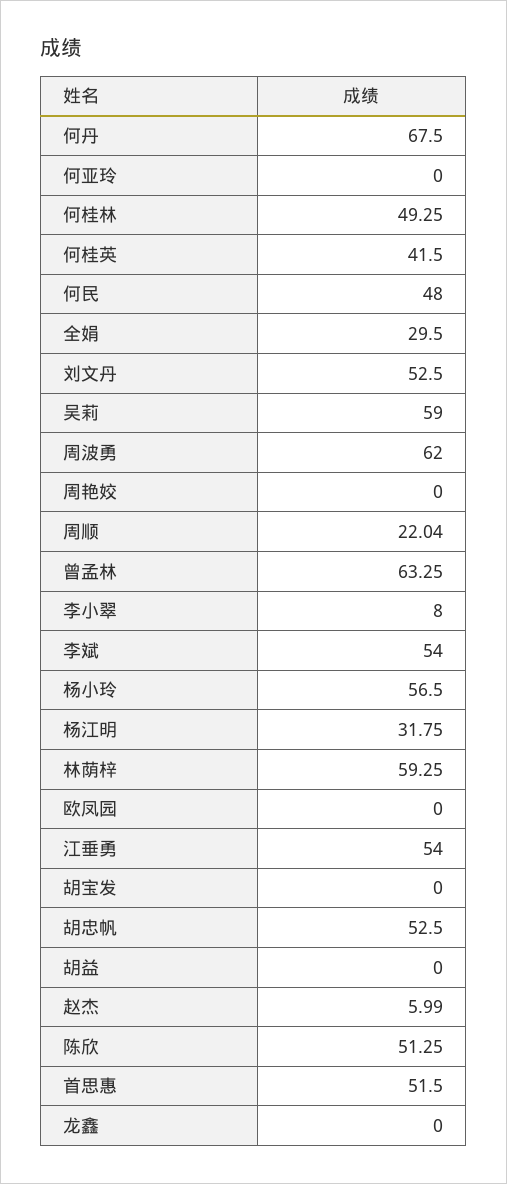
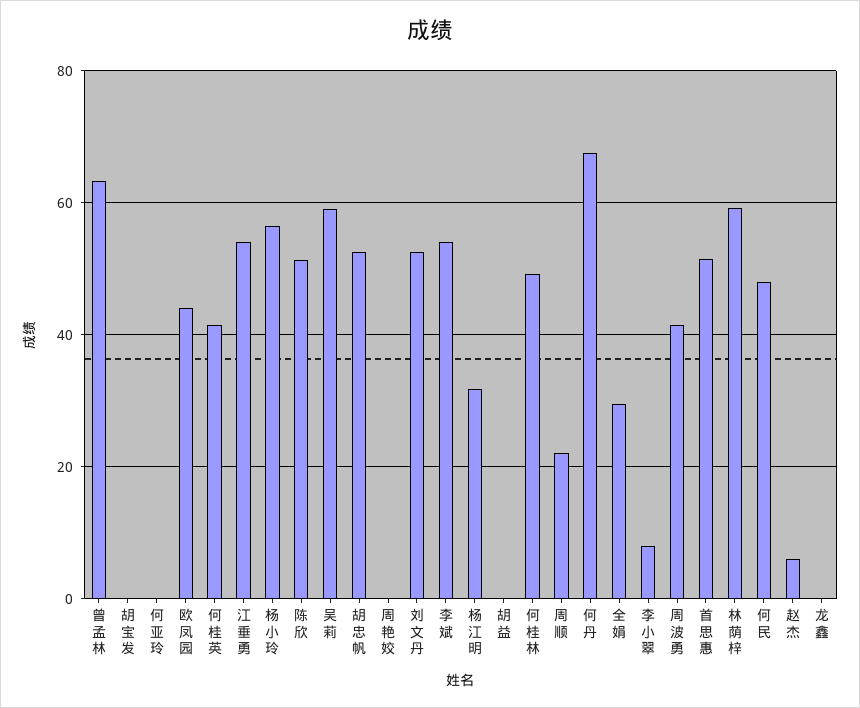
  {
    "何丹": 67.5,
    "何亚玲": 0,
    "何桂林": 49.25,
    "何桂英": 41.5,
    "何民": 48,
    "全娟": 29.5,
    "刘文丹": 52.5,
    "吴莉": 59,
-   "周波勇": 62,
+   "周波勇": 42,
    "周艳姣": 0,
    "周顺": 22.04,
    "曾孟林": 63.25,
    "李小翠": 8,
    "李斌": 54,
    "杨小玲": 56.5,
    "杨江明": 31.75,
    "林荫梓": 59.25,
-   "欧凤园": 0,
+   "欧凤园": 44,
    "江垂勇": 54,
    "胡宝发": 0,
    "胡忠帆": 52.5,
    "胡益": 0,
    "赵杰": 5.99,
    "陈欣": 51.25,
    "首思惠": 51.5,
    "龙鑫": 0
  }

